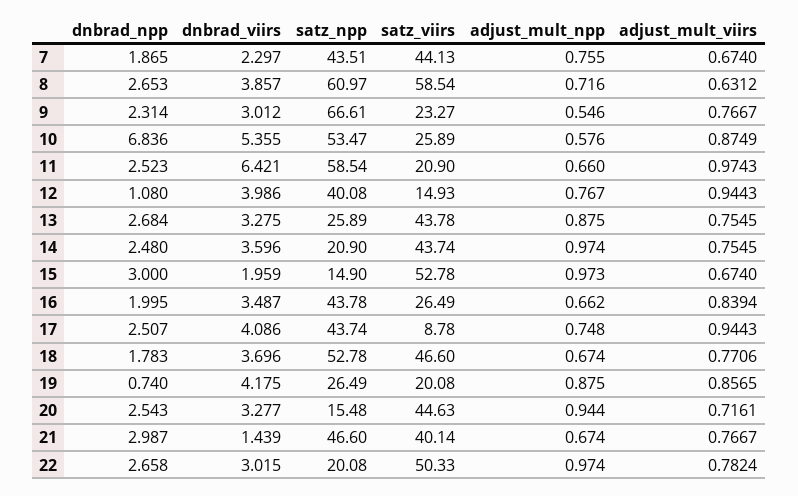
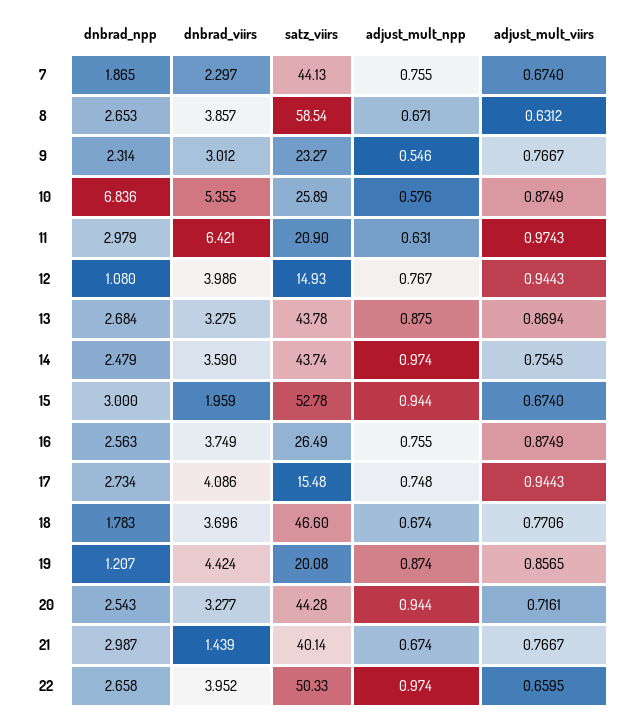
  {
    "dnbrad_npp": {
      "7": 1.865,
      "8": 2.653,
      "9": 2.314,
      "10": 6.836,
-     "11": 2.523,
+     "11": 2.979,
      "12": 1.08,
      "13": 2.684,
-     "14": 2.48,
+     "14": 2.479,
      "15": 3,
-     "16": 1.995,
+     "16": 2.563,
-     "17": 2.507,
+     "17": 2.734,
      "18": 1.783,
-     "19": 0.74,
+     "19": 1.207,
      "20": 2.543,
      "21": 2.987,
      "22": 2.658
    },
    "dnbrad_viirs": {
      "7": 2.297,
      "8": 3.857,
      "9": 3.012,
      "10": 5.355,
      "11": 6.421,
      "12": 3.986,
      "13": 3.275,
-     "14": 3.596,
+     "14": 3.59,
      "15": 1.959,
-     "16": 3.487,
+     "16": 3.749,
      "17": 4.086,
      "18": 3.696,
-     "19": 4.175,
+     "19": 4.424,
      "20": 3.277,
      "21": 1.439,
-     "22": 3.015
+     "22": 3.952
    },
-   "satz_npp": {
-     "7": 43.51,
-     "8": 60.97,
-     "9": 66.61,
-     "10": 53.47,
-     "11": 58.54,
-     "12": 40.08,
-     "13": 25.89,
-     "14": 20.9,
-     "15": 14.9,
-     "16": 43.78,
-     "17": 43.74,
-     "18": 52.78,
-     "19": 26.49,
-     "20": 15.48,
-     "21": 46.6,
-     "22": 20.08
-   },
    "satz_viirs": {
      "7": 44.13,
      "8": 58.54,
      "9": 23.27,
      "10": 25.89,
      "11": 20.9,
      "12": 14.93,
      "13": 43.78,
      "14": 43.74,
      "15": 52.78,
      "16": 26.49,
-     "17": 8.78,
+     "17": 15.48,
      "18": 46.6,
      "19": 20.08,
-     "20": 44.63,
+     "20": 44.28,
      "21": 40.14,
      "22": 50.33
    },
    "adjust_mult_npp": {
      "7": 0.755,
-     "8": 0.716,
+     "8": 0.671,
      "9": 0.546,
      "10": 0.576,
-     "11": 0.66,
+     "11": 0.631,
      "12": 0.767,
      "13": 0.875,
      "14": 0.974,
-     "15": 0.973,
+     "15": 0.944,
-     "16": 0.662,
+     "16": 0.755,
      "17": 0.748,
      "18": 0.674,
-     "19": 0.875,
+     "19": 0.874,
      "20": 0.944,
      "21": 0.674,
      "22": 0.974
    },
    "adjust_mult_viirs": {
      "7": 0.674,
      "8": 0.6312,
      "9": 0.7667,
      "10": 0.8749,
      "11": 0.9743,
      "12": 0.9443,
-     "13": 0.7545,
+     "13": 0.8694,
      "14": 0.7545,
      "15": 0.674,
-     "16": 0.8394,
+     "16": 0.8749,
      "17": 0.9443,
      "18": 0.7706,
      "19": 0.8565,
      "20": 0.7161,
      "21": 0.7667,
-     "22": 0.7824
+     "22": 0.6595
    }
  }

